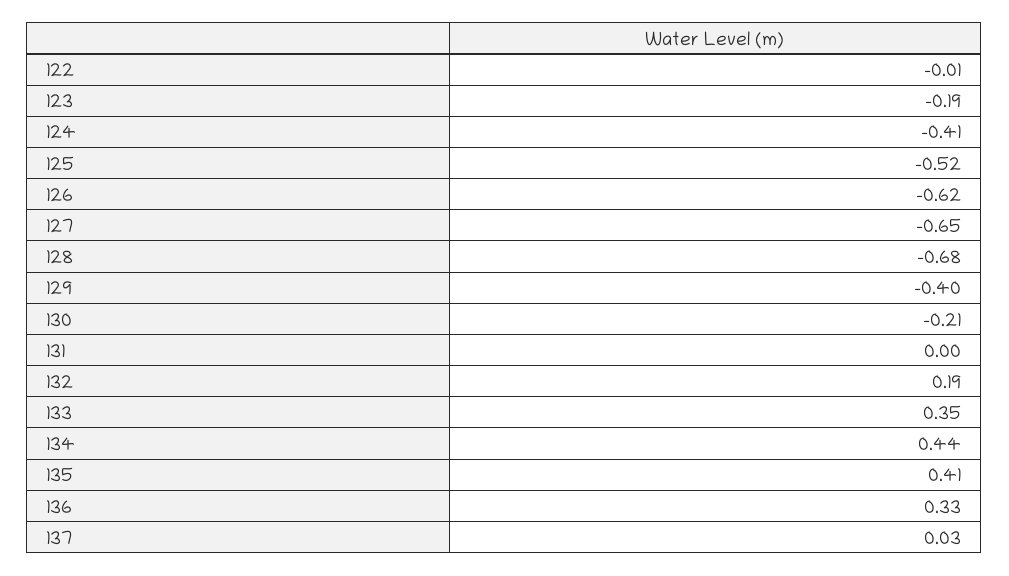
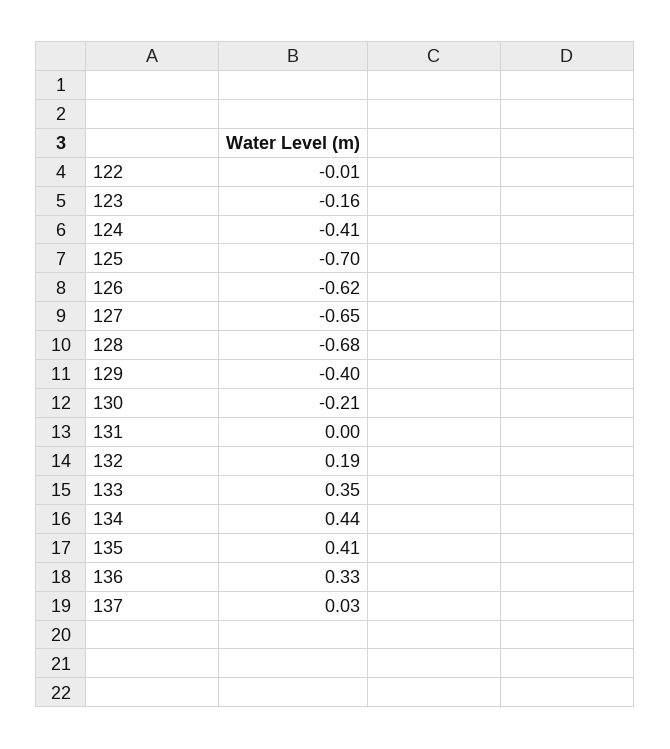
  {
    "122": -0.01,
-   "123": -0.19,
+   "123": -0.16,
    "124": -0.41,
-   "125": -0.52,
+   "125": -0.7,
    "126": -0.62,
    "127": -0.65,
    "128": -0.68,
    "129": -0.4,
    "130": -0.21,
    "131": 0,
    "132": 0.19,
    "133": 0.35,
    "134": 0.44,
    "135": 0.41,
    "136": 0.33,
    "137": 0.03
  }

